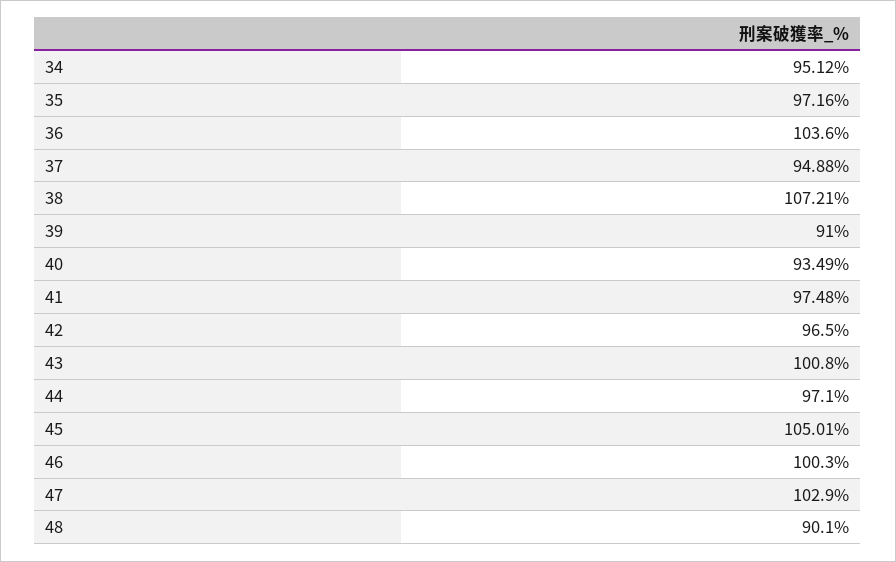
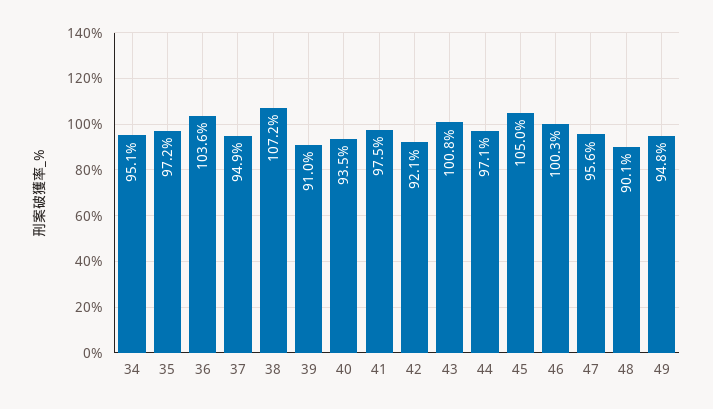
  {
    "34": 95.12,
    "35": 97.16,
    "36": 103.6,
    "37": 94.88,
    "38": 107.21,
    "39": 91,
    "40": 93.49,
    "41": 97.48,
-   "42": 96.5,
+   "42": 92.1,
    "43": 100.8,
    "44": 97.1,
    "45": 105.01,
    "46": 100.3,
-   "47": 102.9,
+   "47": 95.6,
-   "48": 90.1
+   "48": 90.1,
+   "49": 94.8
  }

